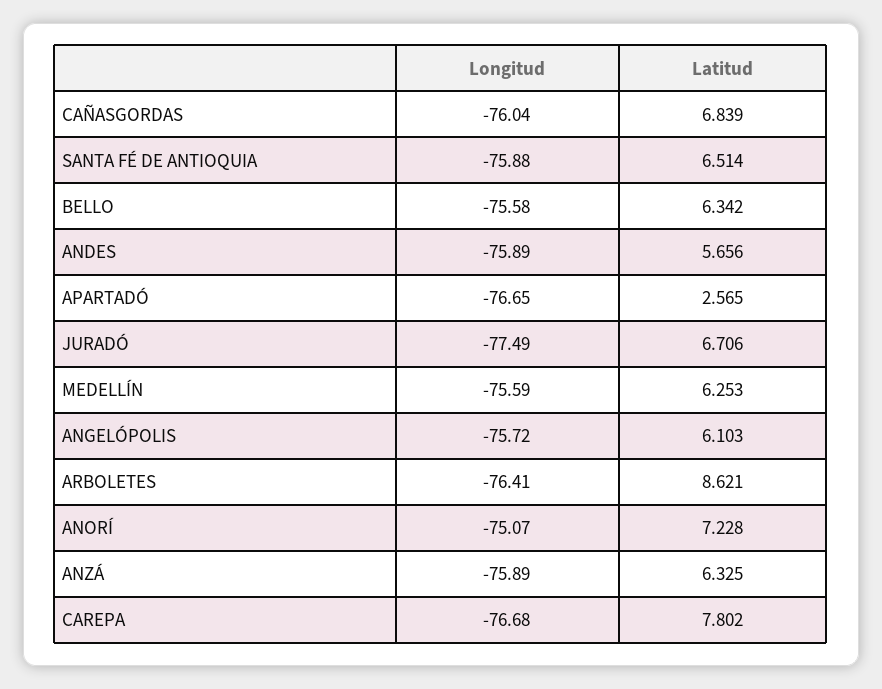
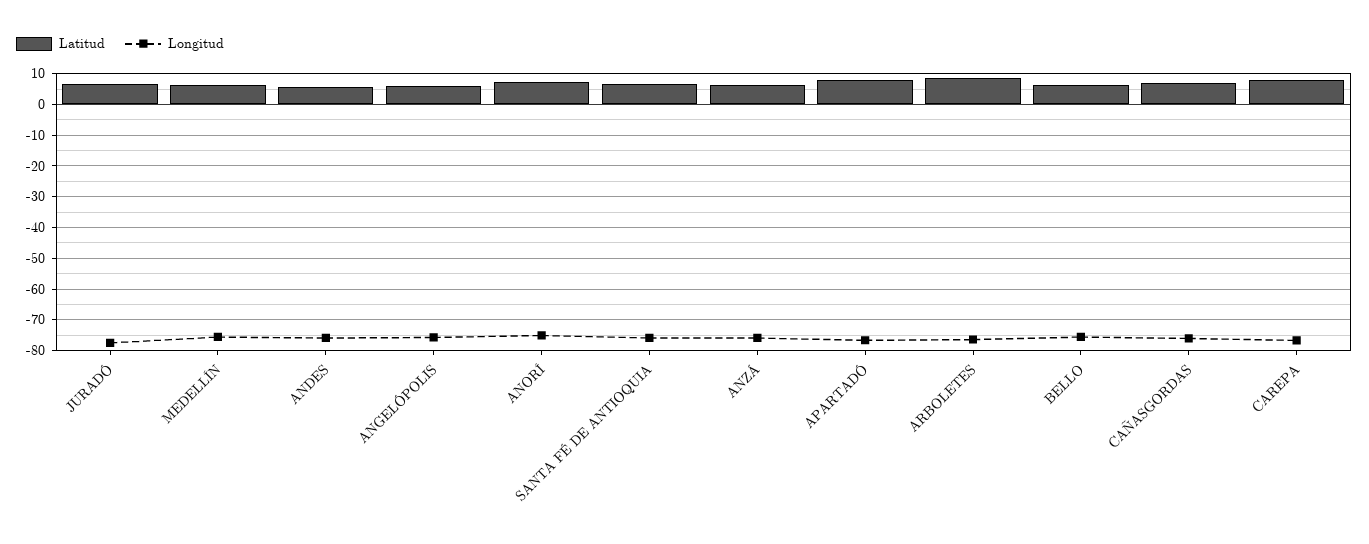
  {
    "Longitud": {
      "CAÑASGORDAS": -76.04,
      "SANTA FÉ DE ANTIOQUIA": -75.88,
      "BELLO": -75.58,
      "ANDES": -75.89,
      "APARTADÓ": -76.65,
      "JURADÓ": -77.49,
      "MEDELLÍN": -75.59,
      "ANGELÓPOLIS": -75.72,
      "ARBOLETES": -76.41,
      "ANORÍ": -75.07,
      "ANZÁ": -75.89,
      "CAREPA": -76.68
    },
    "Latitud": {
      "CAÑASGORDAS": 6.839,
      "SANTA FÉ DE ANTIOQUIA": 6.514,
      "BELLO": 6.342,
      "ANDES": 5.656,
-     "APARTADÓ": 2.565,
+     "APARTADÓ": 8,
      "JURADÓ": 6.706,
      "MEDELLÍN": 6.253,
      "ANGELÓPOLIS": 6.103,
      "ARBOLETES": 8.621,
      "ANORÍ": 7.228,
      "ANZÁ": 6.325,
      "CAREPA": 7.802
    }
  }

